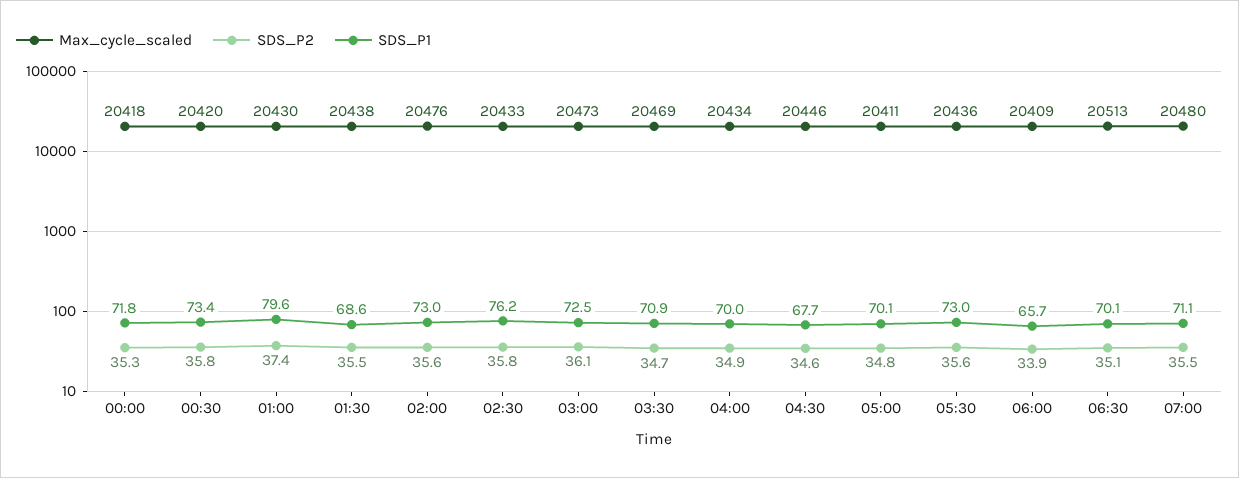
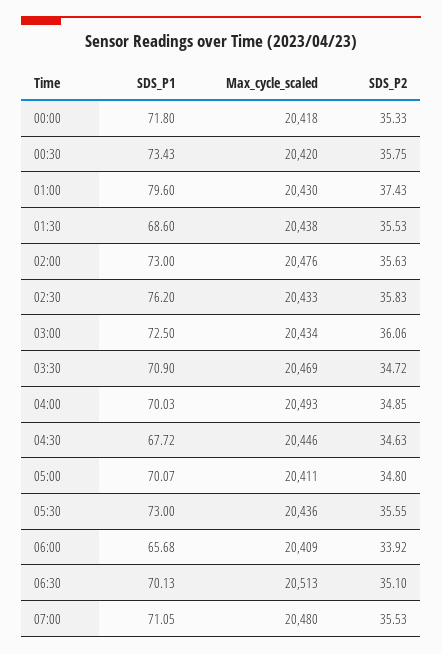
  {
    "Max_cycle_scaled": {
      "00:00": 20418,
      "00:30": 20420,
      "01:00": 20430,
      "01:30": 20438,
      "02:00": 20476,
      "02:30": 20433,
-     "03:00": 20473,
+     "03:00": 20434,
      "03:30": 20469,
-     "04:00": 20434,
+     "04:00": 20493,
      "04:30": 20446,
      "05:00": 20411,
      "05:30": 20436,
      "06:00": 20409,
      "06:30": 20513,
      "07:00": 20480
    },
    "SDS_P2": {
      "00:00": 35.33,
      "00:30": 35.75,
      "01:00": 37.43,
      "01:30": 35.53,
      "02:00": 35.63,
      "02:30": 35.83,
      "03:00": 36.06,
      "03:30": 34.72,
      "04:00": 34.85,
      "04:30": 34.63,
      "05:00": 34.8,
      "05:30": 35.55,
      "06:00": 33.92,
      "06:30": 35.1,
      "07:00": 35.53
    },
    "SDS_P1": {
      "00:00": 71.8,
      "00:30": 73.43,
      "01:00": 79.6,
      "01:30": 68.6,
      "02:00": 73,
      "02:30": 76.2,
      "03:00": 72.5,
      "03:30": 70.9,
      "04:00": 70.03,
      "04:30": 67.72,
      "05:00": 70.07,
      "05:30": 73,
      "06:00": 65.68,
      "06:30": 70.13,
      "07:00": 71.05
    }
  }

